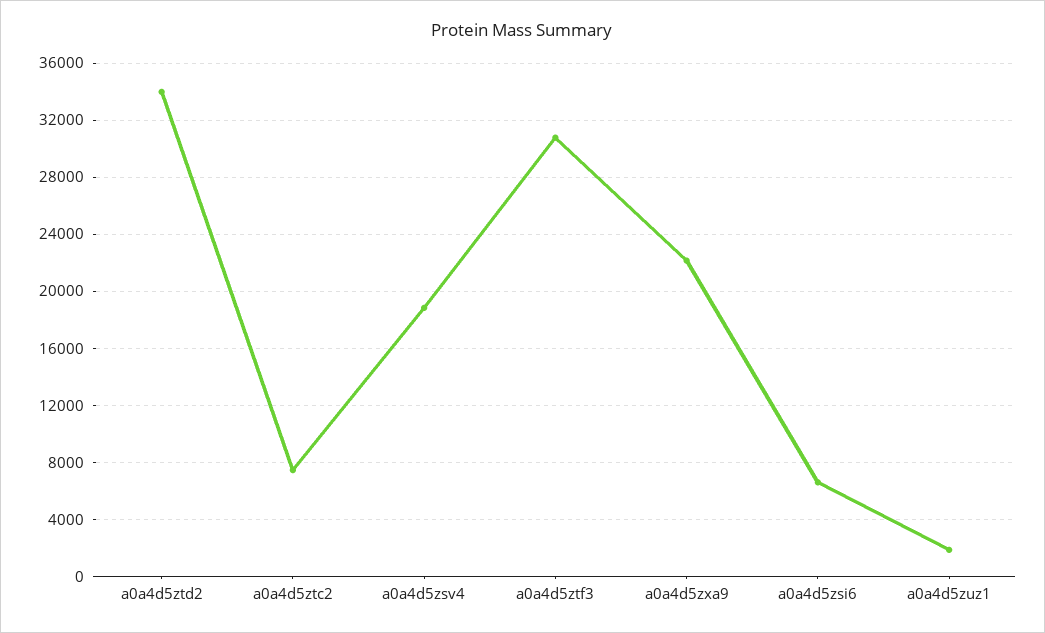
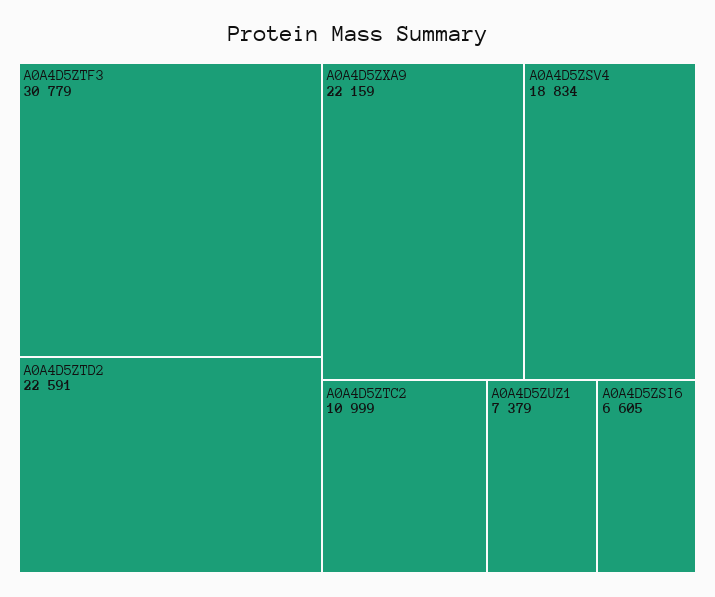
  {
-   "a0a4d5ztd2": 34000,
+   "a0a4d5ztd2": 22591,
-   "a0a4d5ztc2": 7500,
+   "a0a4d5ztc2": 10999,
    "a0a4d5zsv4": 18834,
    "a0a4d5ztf3": 30779,
    "a0a4d5zxa9": 22159,
    "a0a4d5zsi6": 6605,
-   "a0a4d5zuz1": 2000
+   "a0a4d5zuz1": 7379
  }

